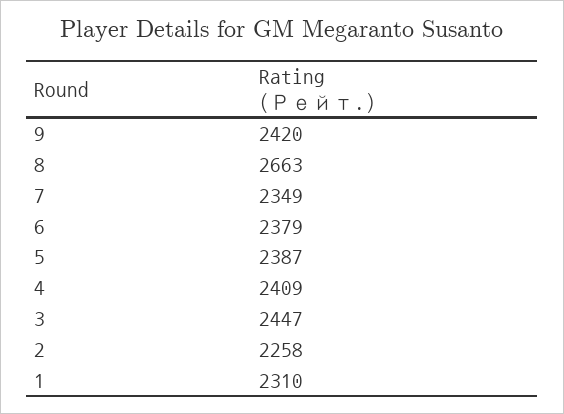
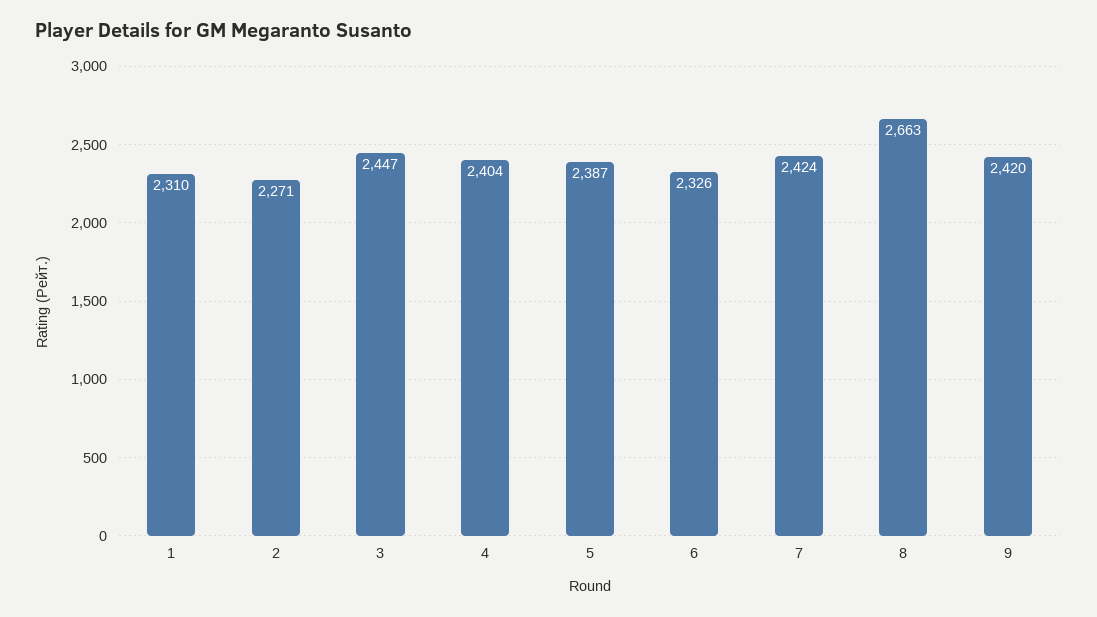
  {
    "9": 2420,
    "8": 2663,
-   "7": 2349,
+   "7": 2424,
-   "6": 2379,
+   "6": 2326,
    "5": 2387,
-   "4": 2409,
+   "4": 2404,
    "3": 2447,
-   "2": 2258,
+   "2": 2271,
    "1": 2310
  }

